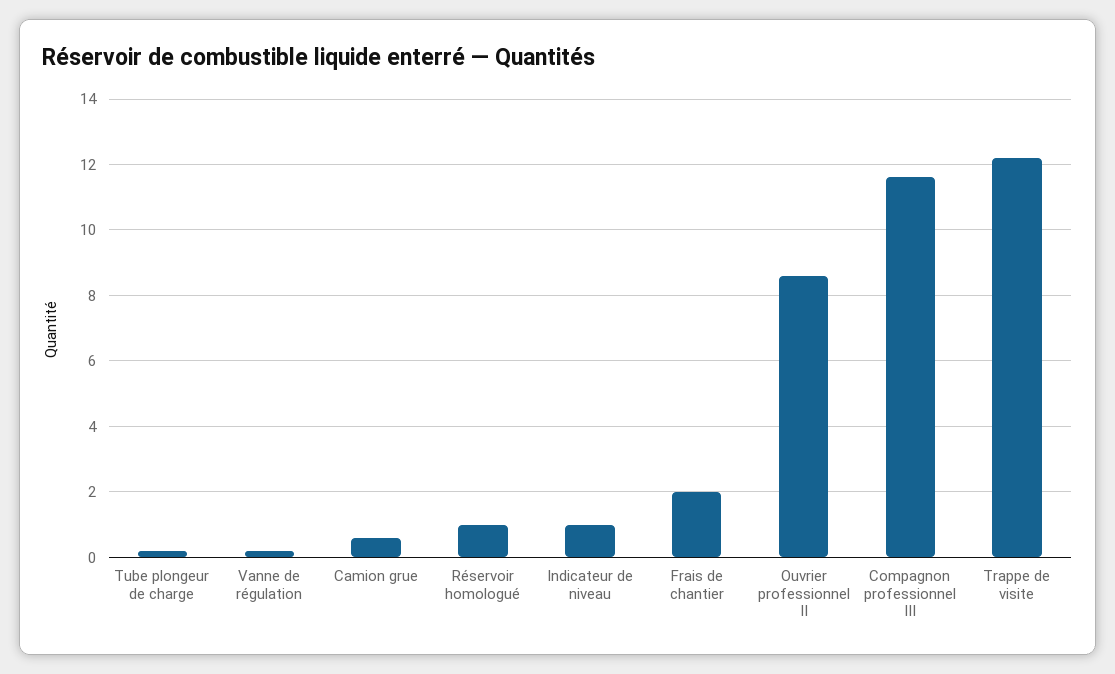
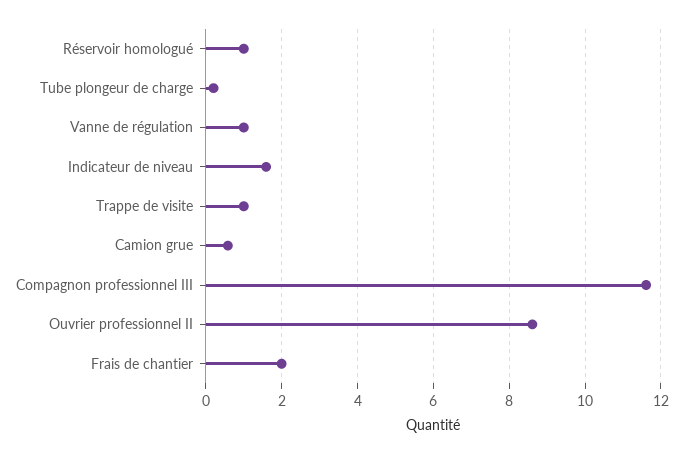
  {
    "Tube plongeur de charge": 0.2,
-   "Vanne de régulation": 0.2,
+   "Vanne de régulation": 1,
    "Camion grue": 0.6,
    "Réservoir homologué": 1,
-   "Indicateur de niveau": 1,
+   "Indicateur de niveau": 1.6,
    "Frais de chantier": 2,
    "Ouvrier professionnel II": 8.6,
    "Compagnon professionnel III": 11.6,
-   "Trappe de visite": 12.2
+   "Trappe de visite": 1
  }

